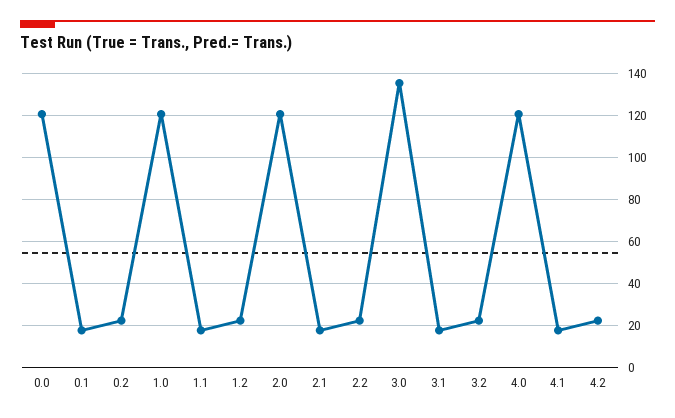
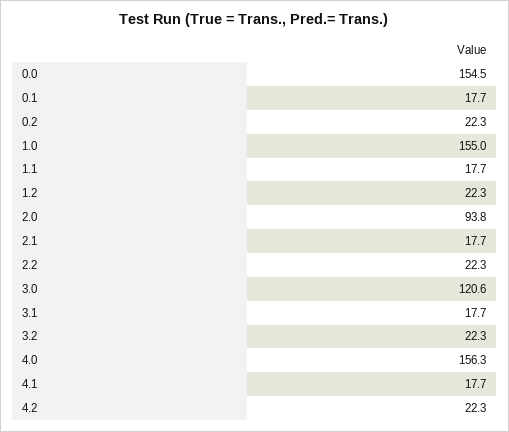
  {
-   "0.0": 120,
+   "0.0": 154.5,
    "0.1": 17.7,
    "0.2": 22.3,
-   "1.0": 120,
+   "1.0": 155,
    "1.1": 17.7,
    "1.2": 22.3,
-   "2.0": 120,
+   "2.0": 93.8,
    "2.1": 17.7,
    "2.2": 22.3,
-   "3.0": 135,
+   "3.0": 120.6,
    "3.1": 17.7,
    "3.2": 22.3,
-   "4.0": 120,
+   "4.0": 156.3,
    "4.1": 17.7,
    "4.2": 22.3
  }

